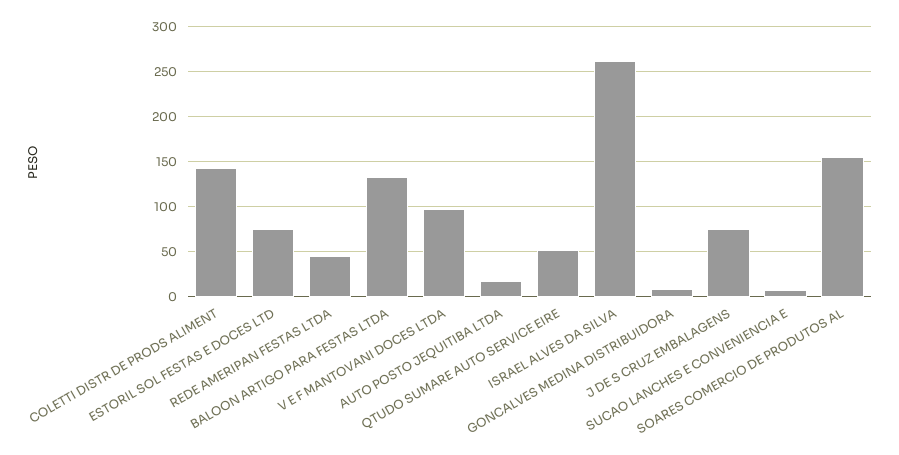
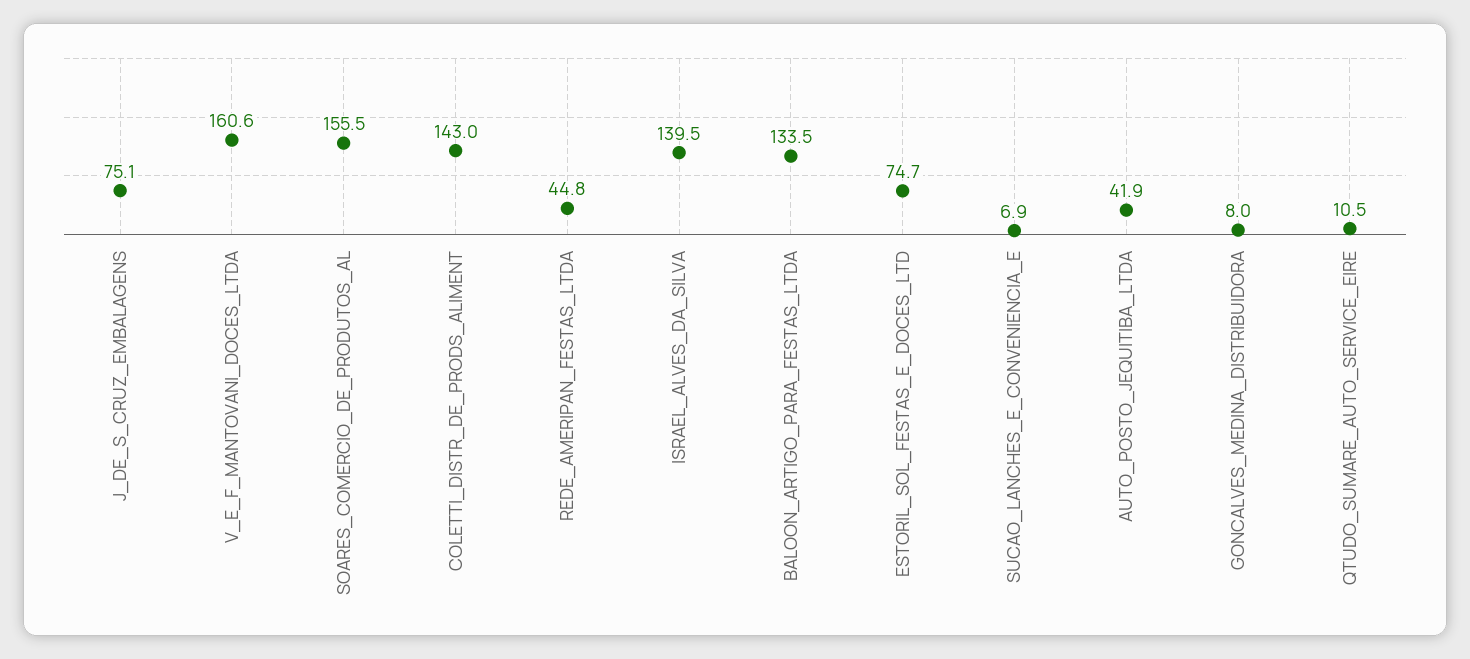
  {
    "COLETTI DISTR DE PRODS ALIMENT": 143,
    "ESTORIL SOL FESTAS E DOCES LTD": 74.7,
    "REDE AMERIPAN FESTAS LTDA": 44.8,
    "BALOON ARTIGO PARA FESTAS LTDA": 133.5,
-   "V E F MANTOVANI DOCES LTDA": 100,
+   "V E F MANTOVANI DOCES LTDA": 160.6,
-   "AUTO POSTO JEQUITIBA LTDA": 20,
+   "AUTO POSTO JEQUITIBA LTDA": 41.9,
-   "QTUDO SUMARE AUTO SERVICE EIRE": 50,
+   "QTUDO SUMARE AUTO SERVICE EIRE": 10.5,
-   "ISRAEL ALVES DA SILVA": 260,
+   "ISRAEL ALVES DA SILVA": 139.5,
    "GONCALVES MEDINA DISTRIBUIDORA": 8,
    "J DE S CRUZ EMBALAGENS": 75.1,
    "SUCAO LANCHES E CONVENIENCIA E": 6.9,
    "SOARES COMERCIO DE PRODUTOS AL": 155.5
  }

